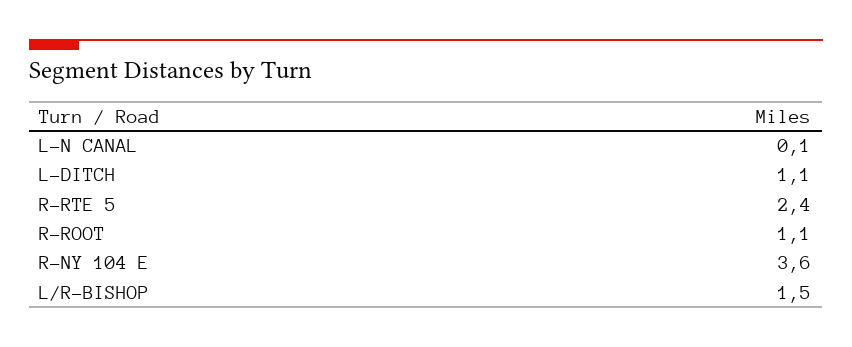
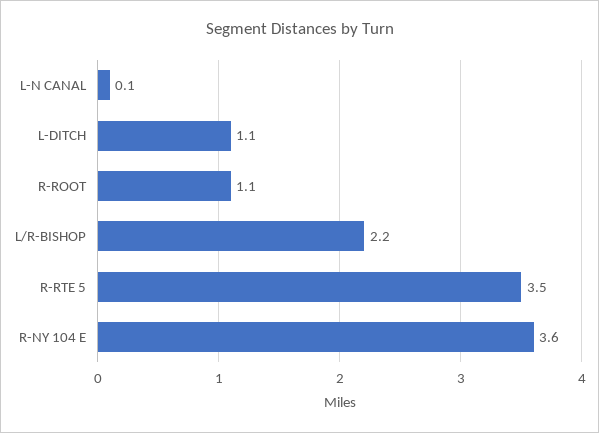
  {
    "L-N CANAL": 0.1,
    "L-DITCH": 1.1,
-   "R-RTE 5": 2.4,
+   "R-RTE 5": 3.5,
    "R-ROOT": 1.1,
    "R-NY 104 E": 3.6,
-   "L/R-BISHOP": 1.5
+   "L/R-BISHOP": 2.2
  }

